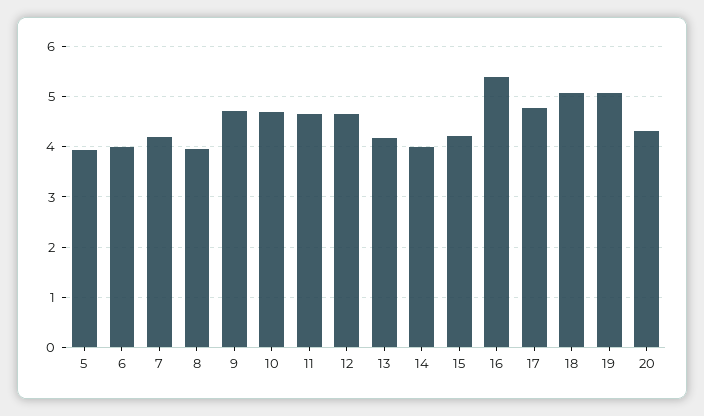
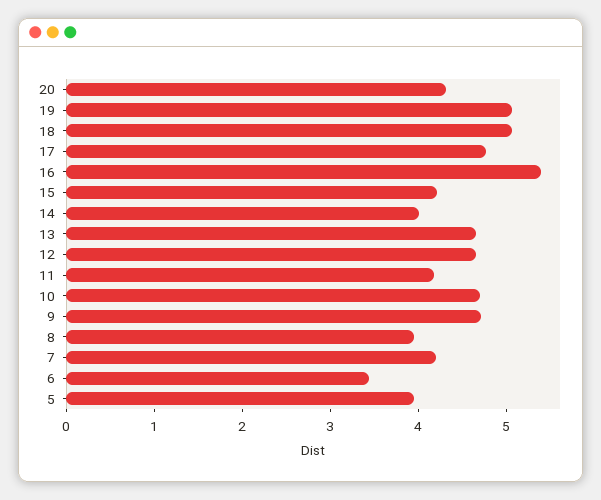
  {
    "5": 4,
-   "6": 4,
+   "6": 3.4,
    "7": 4.2,
    "8": 4,
    "9": 4.8,
    "10": 4.8,
-   "11": 4.6,
+   "11": 4.2,
    "12": 4.6,
-   "13": 4.2,
+   "13": 4.6,
    "14": 4,
    "15": 4.2,
    "16": 5.4,
    "17": 4.8,
    "18": 5,
    "19": 5,
    "20": 4.4
  }

